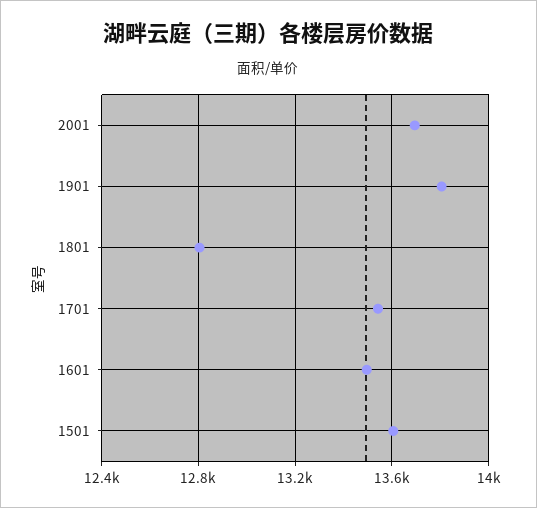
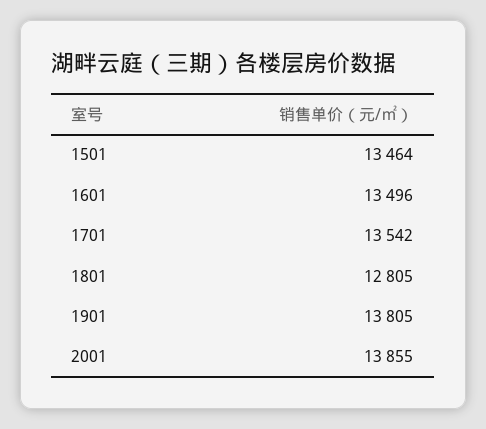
  {
-   "2001": 13700,
+   "2001": 13855,
    "1901": 13805,
    "1801": 12805,
    "1701": 13542,
    "1601": 13496,
-   "1501": 13600
+   "1501": 13464
  }

